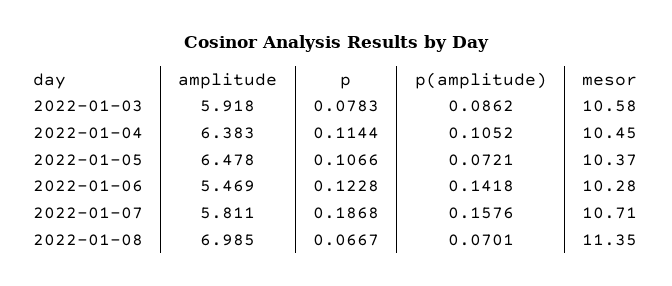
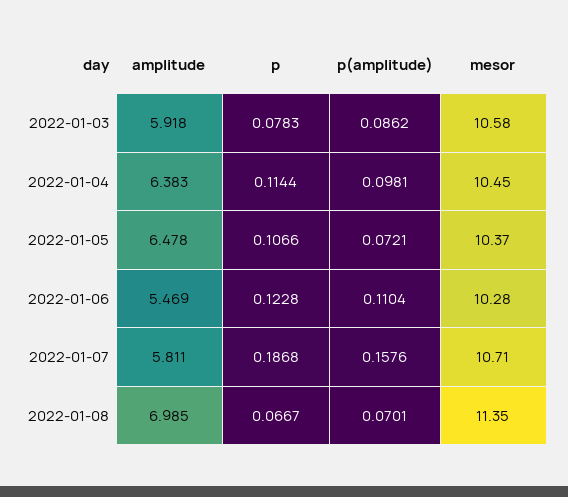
  {
    "amplitude": {
      "2022-01-03": 5.918,
      "2022-01-04": 6.383,
      "2022-01-05": 6.478,
      "2022-01-06": 5.469,
      "2022-01-07": 5.811,
      "2022-01-08": 6.985
    },
    "p": {
      "2022-01-03": 0.0783,
      "2022-01-04": 0.1144,
      "2022-01-05": 0.1066,
      "2022-01-06": 0.1228,
      "2022-01-07": 0.1868,
      "2022-01-08": 0.0667
    },
    "p(amplitude)": {
      "2022-01-03": 0.0862,
-     "2022-01-04": 0.1052,
+     "2022-01-04": 0.0981,
      "2022-01-05": 0.0721,
-     "2022-01-06": 0.1418,
+     "2022-01-06": 0.1104,
      "2022-01-07": 0.1576,
      "2022-01-08": 0.0701
    },
    "mesor": {
      "2022-01-03": 10.58,
      "2022-01-04": 10.45,
      "2022-01-05": 10.37,
      "2022-01-06": 10.28,
      "2022-01-07": 10.71,
      "2022-01-08": 11.35
    }
  }

